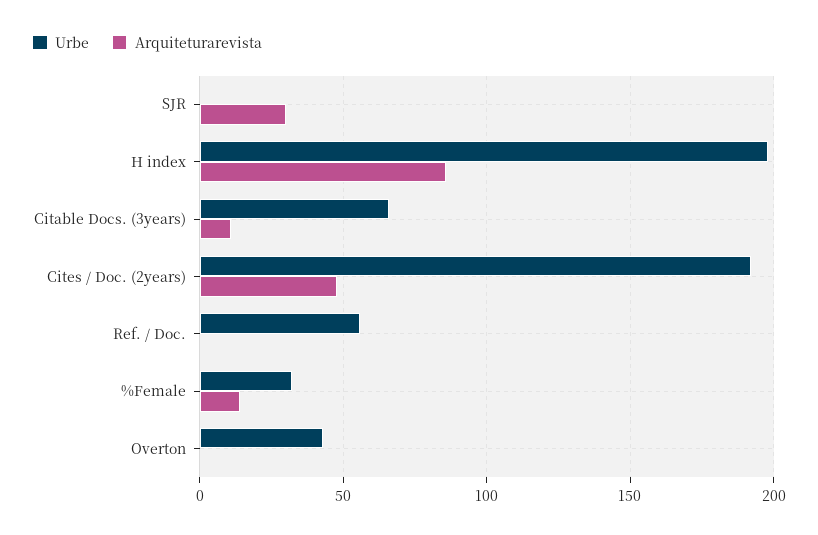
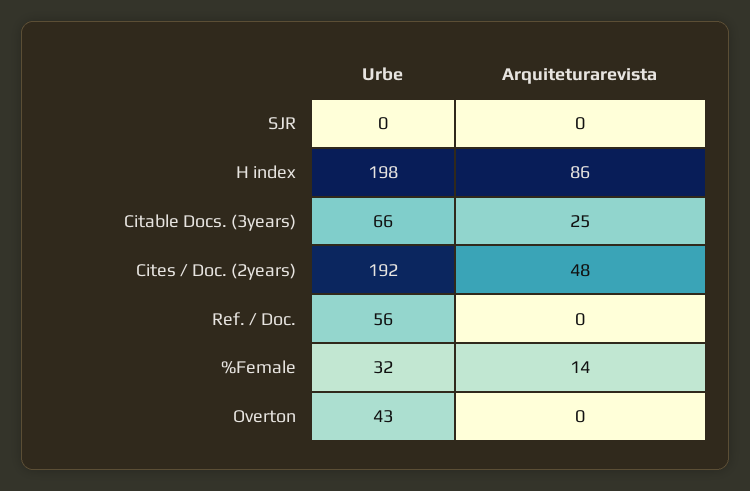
  {
    "Urbe": {
      "SJR": 0,
      "H index": 198,
      "Citable Docs. (3years)": 66,
      "Cites / Doc. (2years)": 192,
      "Ref. / Doc.": 56,
      "%Female": 32,
      "Overton": 43
    },
    "Arquiteturarevista": {
-     "SJR": 30,
+     "SJR": 0,
      "H index": 86,
-     "Citable Docs. (3years)": 10,
+     "Citable Docs. (3years)": 25,
      "Cites / Doc. (2years)": 48,
      "Ref. / Doc.": 0,
      "%Female": 14,
      "Overton": 0
    }
  }

